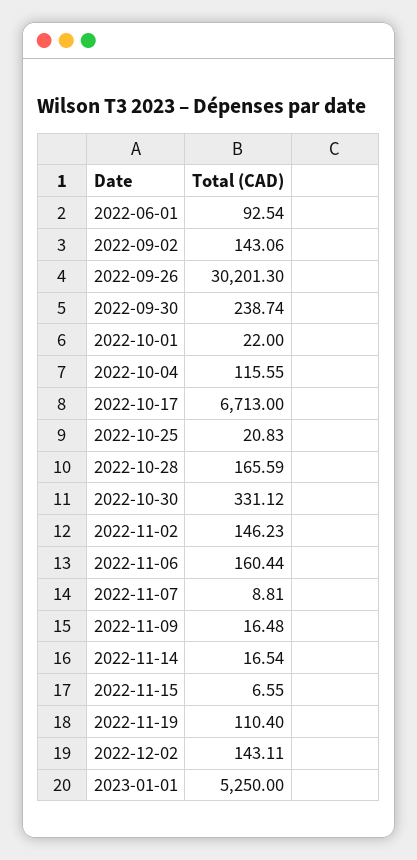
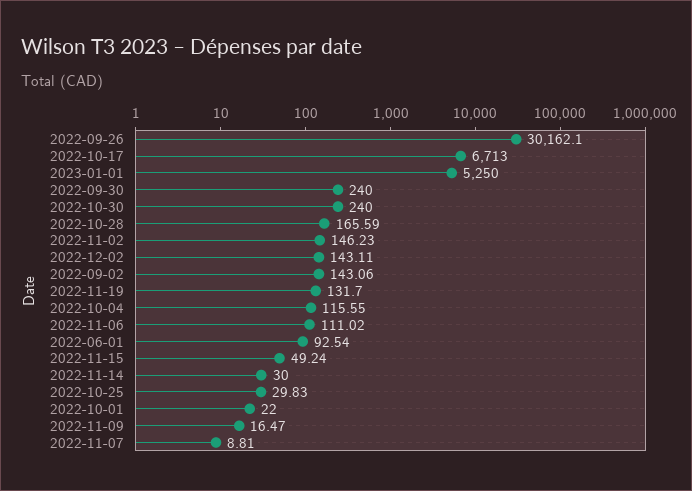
  {
    "2022-06-01": 92.54,
    "2022-09-02": 143.06,
-   "2022-09-26": 30201.3,
+   "2022-09-26": 30162.1,
-   "2022-09-30": 238.74,
+   "2022-09-30": 240,
    "2022-10-01": 22,
    "2022-10-04": 115.55,
    "2022-10-17": 6713,
-   "2022-10-25": 20.83,
+   "2022-10-25": 29.83,
    "2022-10-28": 165.59,
-   "2022-10-30": 331.12,
+   "2022-10-30": 240,
    "2022-11-02": 146.23,
-   "2022-11-06": 160.44,
+   "2022-11-06": 111.02,
    "2022-11-07": 8.81,
-   "2022-11-09": 16.48,
+   "2022-11-09": 16.47,
-   "2022-11-14": 16.54,
+   "2022-11-14": 30,
-   "2022-11-15": 6.55,
+   "2022-11-15": 49.24,
-   "2022-11-19": 110.4,
+   "2022-11-19": 131.7,
    "2022-12-02": 143.11,
    "2023-01-01": 5250
  }

